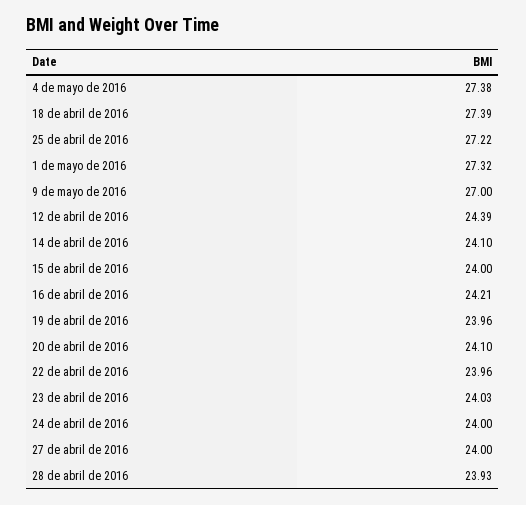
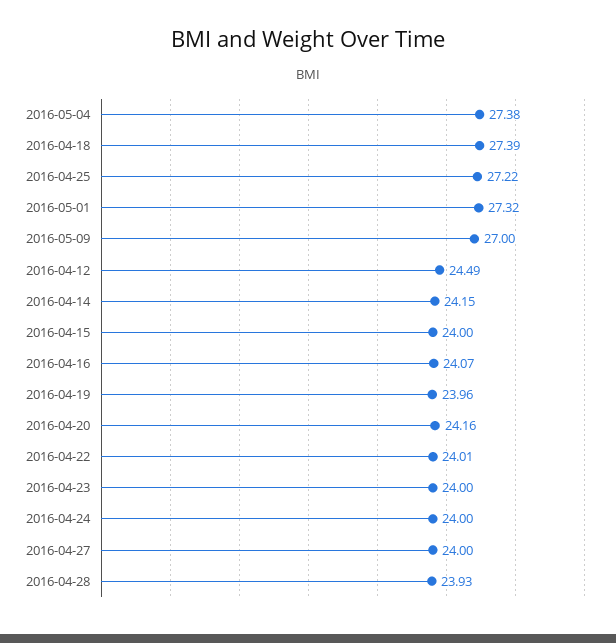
  {
    "4 de mayo de 2016": 27.38,
    "18 de abril de 2016": 27.39,
    "25 de abril de 2016": 27.22,
    "1 de mayo de 2016": 27.32,
    "9 de mayo de 2016": 27,
-   "12 de abril de 2016": 24.39,
+   "12 de abril de 2016": 24.49,
-   "14 de abril de 2016": 24.1,
+   "14 de abril de 2016": 24.15,
    "15 de abril de 2016": 24,
-   "16 de abril de 2016": 24.21,
+   "16 de abril de 2016": 24.07,
    "19 de abril de 2016": 23.96,
-   "20 de abril de 2016": 24.1,
+   "20 de abril de 2016": 24.16,
-   "22 de abril de 2016": 23.96,
+   "22 de abril de 2016": 24.01,
-   "23 de abril de 2016": 24.03,
+   "23 de abril de 2016": 24,
    "24 de abril de 2016": 24,
    "27 de abril de 2016": 24,
    "28 de abril de 2016": 23.93
  }

